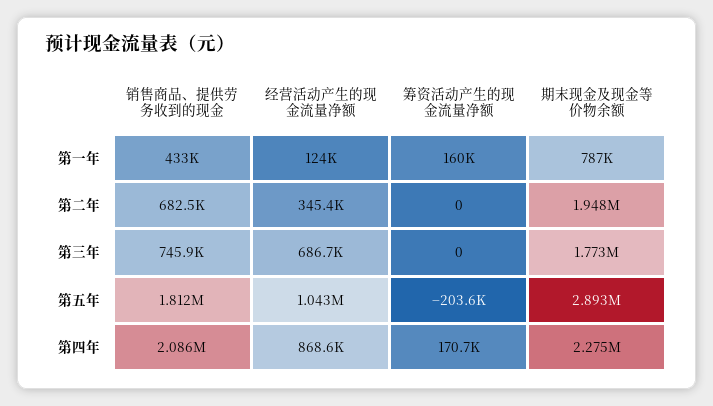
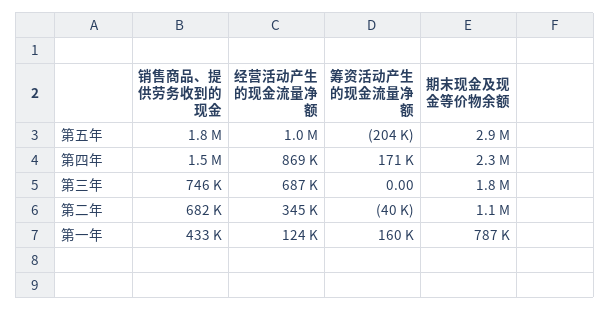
  {
    "销售商品、提供劳务收到的现金": {
      "第一年": 433000,
      "第二年": 682500,
      "第三年": 745900,
      "第五年": 1812000,
-     "第四年": 2086000
+     "第四年": 1500000
    },
    "经营活动产生的现金流量净额": {
      "第一年": 124000,
      "第二年": 345400,
      "第三年": 686700,
      "第五年": 1043000,
      "第四年": 868600
    },
    "筹资活动产生的现金流量净额": {
      "第一年": 160000,
-     "第二年": 0,
+     "第二年": -40000,
      "第三年": 0,
      "第五年": -203600,
      "第四年": 170700
    },
    "期末现金及现金等价物余额": {
      "第一年": 787000,
-     "第二年": 1948000,
+     "第二年": 1100000,
      "第三年": 1773000,
      "第五年": 2893000,
      "第四年": 2275000
    }
  }

